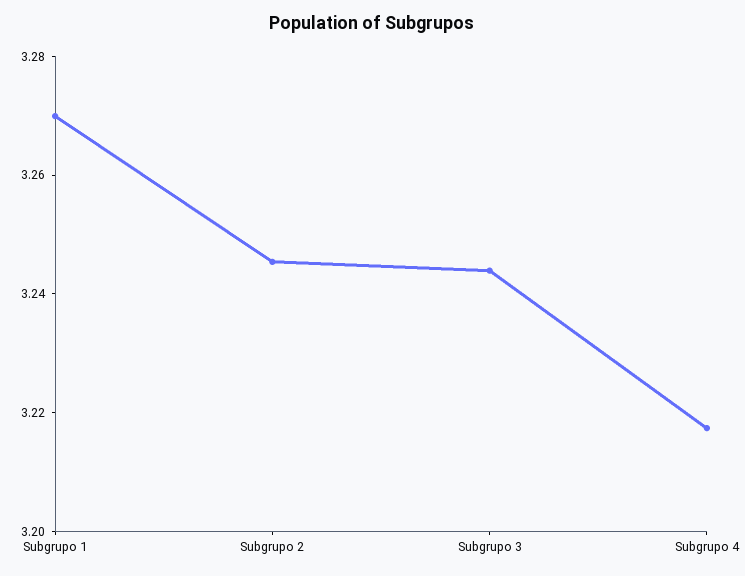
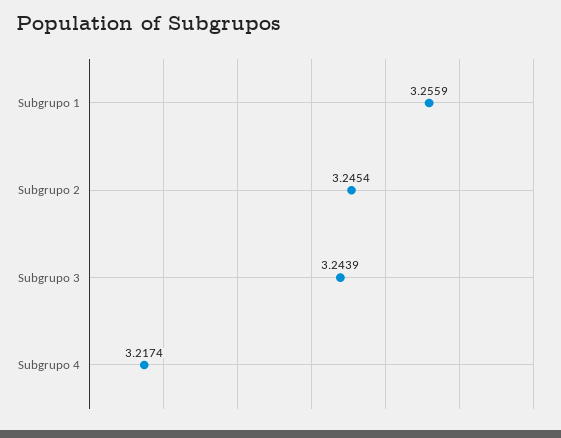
  {
-   "Subgrupo 1": 3.27,
+   "Subgrupo 1": 3.2559,
    "Subgrupo 2": 3.2454,
    "Subgrupo 3": 3.2439,
    "Subgrupo 4": 3.2174
  }

